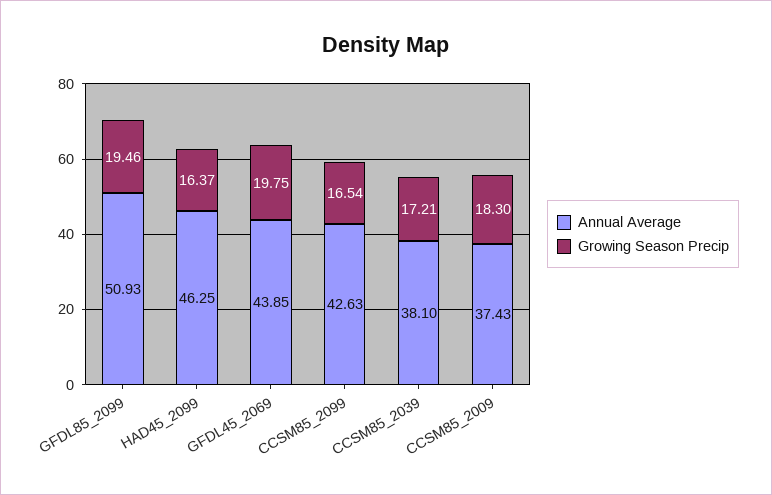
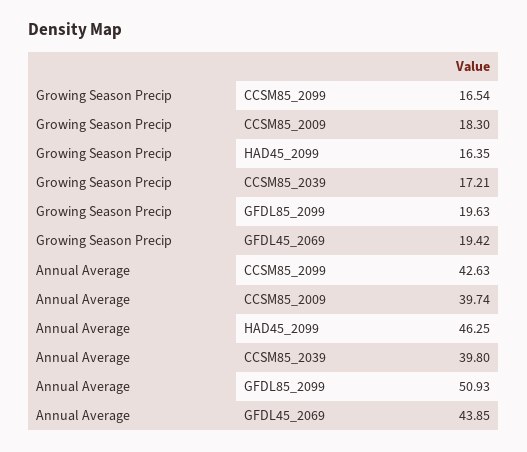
  {
    "Annual Average": {
      "GFDL85_2099": 50.93,
      "HAD45_2099": 46.25,
      "GFDL45_2069": 43.85,
      "CCSM85_2099": 42.63,
-     "CCSM85_2039": 38.1,
+     "CCSM85_2039": 39.8,
-     "CCSM85_2009": 37.43
+     "CCSM85_2009": 39.74
    },
    "Growing Season Precip": {
-     "GFDL85_2099": 19.46,
+     "GFDL85_2099": 19.63,
-     "HAD45_2099": 16.37,
+     "HAD45_2099": 16.35,
-     "GFDL45_2069": 19.75,
+     "GFDL45_2069": 19.42,
      "CCSM85_2099": 16.54,
      "CCSM85_2039": 17.21,
      "CCSM85_2009": 18.3
    }
  }

